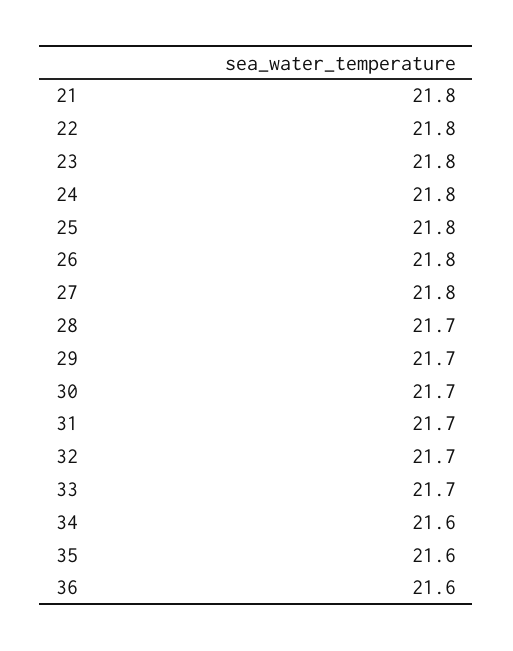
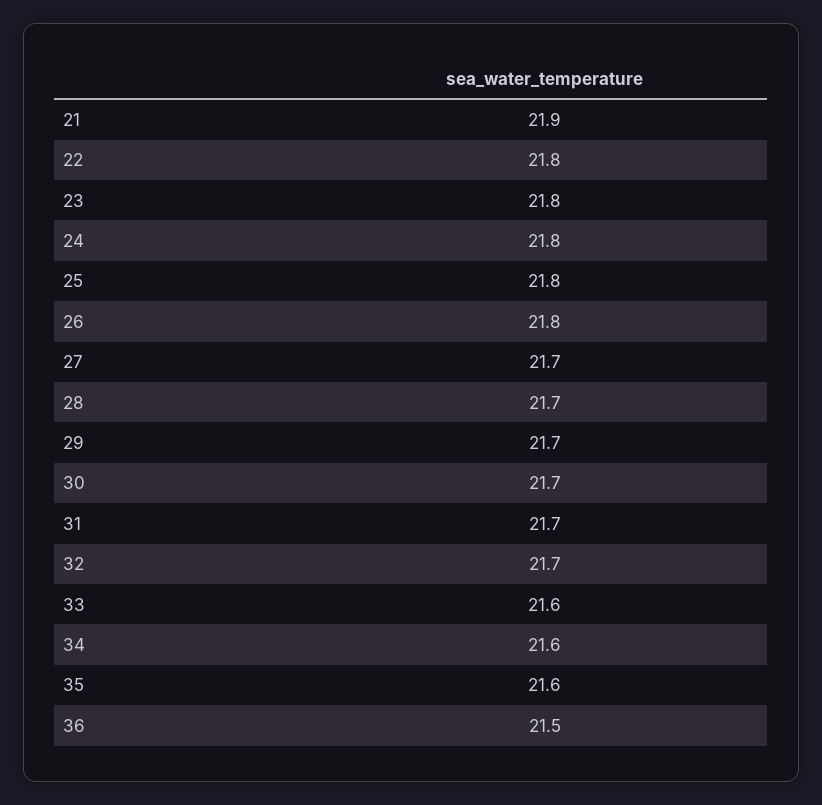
  {
-   "21": 21.8,
+   "21": 21.9,
    "22": 21.8,
    "23": 21.8,
    "24": 21.8,
    "25": 21.8,
    "26": 21.8,
-   "27": 21.8,
+   "27": 21.7,
    "28": 21.7,
    "29": 21.7,
    "30": 21.7,
    "31": 21.7,
    "32": 21.7,
-   "33": 21.7,
+   "33": 21.6,
    "34": 21.6,
    "35": 21.6,
-   "36": 21.6
+   "36": 21.5
  }

